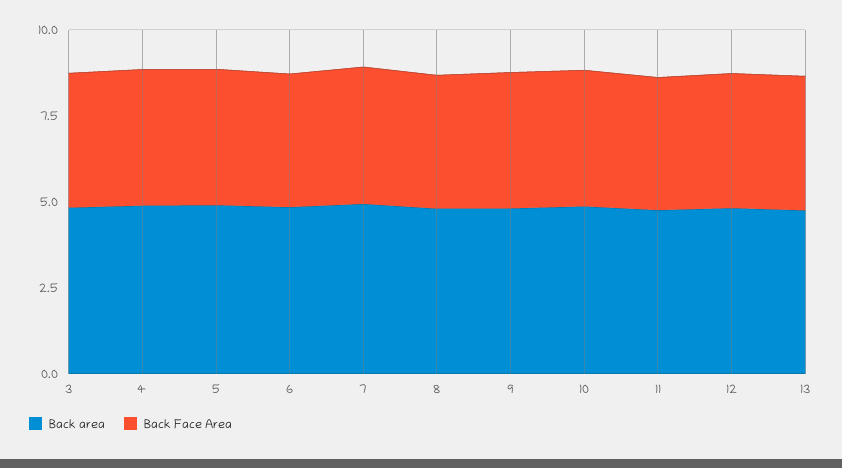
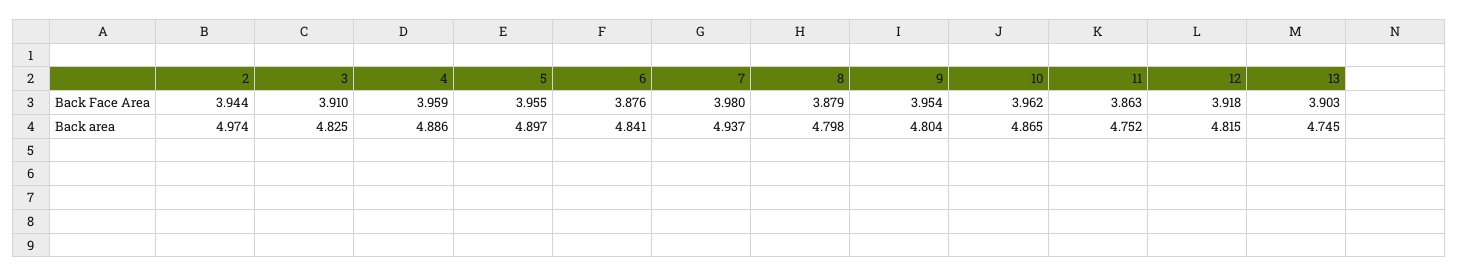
  {
    "Back area": {
      "3": 4.825,
      "4": 4.886,
      "5": 4.897,
      "6": 4.841,
      "7": 4.937,
      "8": 4.798,
      "9": 4.804,
      "10": 4.865,
      "11": 4.752,
      "12": 4.815,
-     "13": 4.745
+     "13": 4.745,
+     "2": 4.974
    },
    "Back Face Area": {
      "3": 3.91,
      "4": 3.959,
      "5": 3.955,
      "6": 3.876,
      "7": 3.98,
      "8": 3.879,
      "9": 3.954,
      "10": 3.962,
      "11": 3.863,
      "12": 3.918,
-     "13": 3.903
+     "13": 3.903,
+     "2": 3.944
    }
  }

